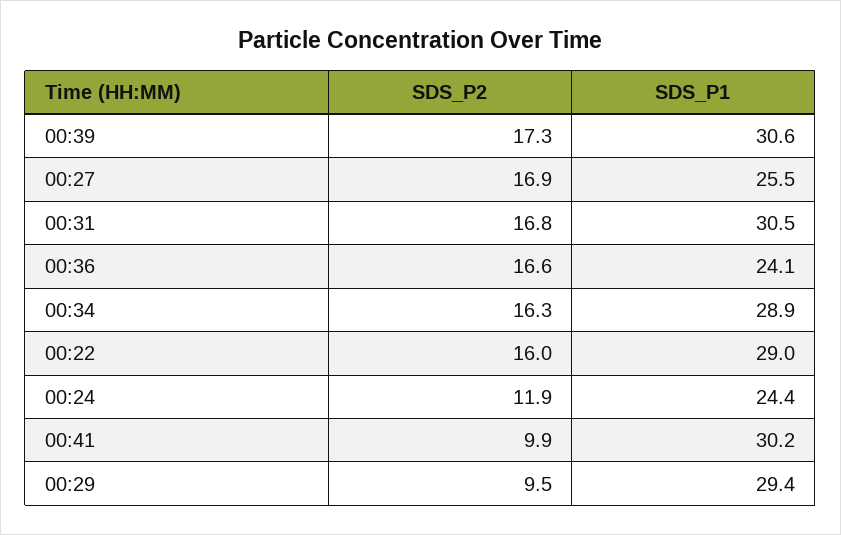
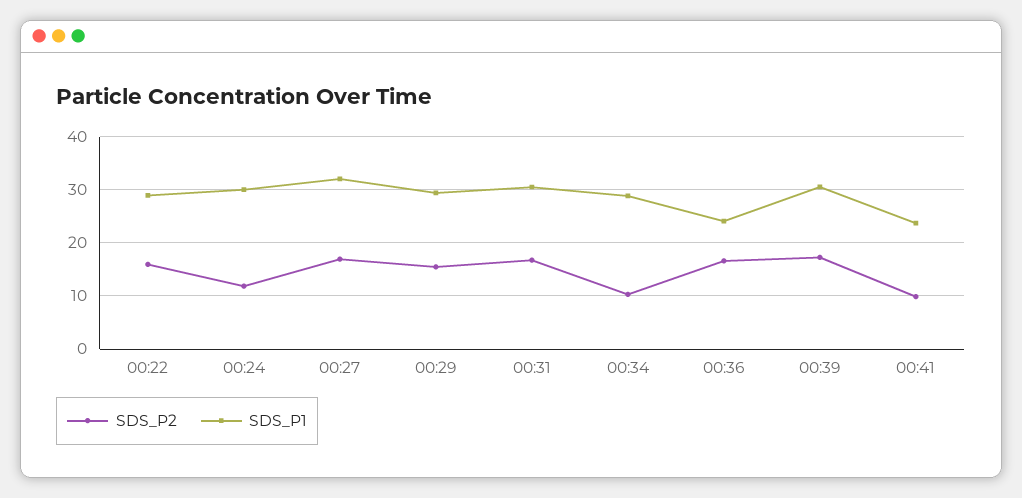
  {
    "SDS_P2": {
      "00:39": 17.3,
      "00:27": 16.9,
      "00:31": 16.8,
      "00:36": 16.6,
-     "00:34": 16.3,
+     "00:34": 10,
      "00:22": 16,
      "00:24": 11.9,
      "00:41": 9.9,
-     "00:29": 9.5
+     "00:29": 16
    },
    "SDS_P1": {
      "00:39": 30.6,
-     "00:27": 25.5,
+     "00:27": 32,
      "00:31": 30.5,
      "00:36": 24.1,
      "00:34": 28.9,
      "00:22": 29,
-     "00:24": 24.4,
+     "00:24": 30,
-     "00:41": 30.2,
+     "00:41": 24,
      "00:29": 29.4
    }
  }

